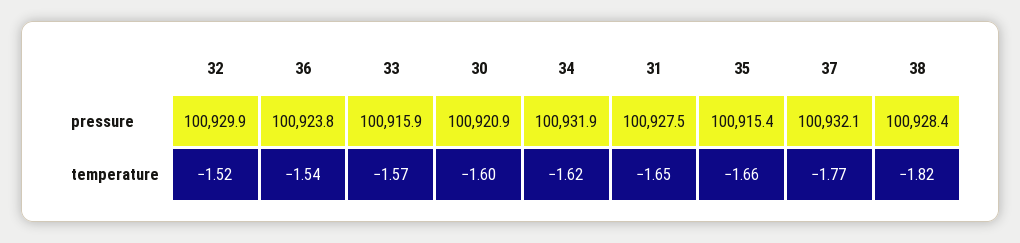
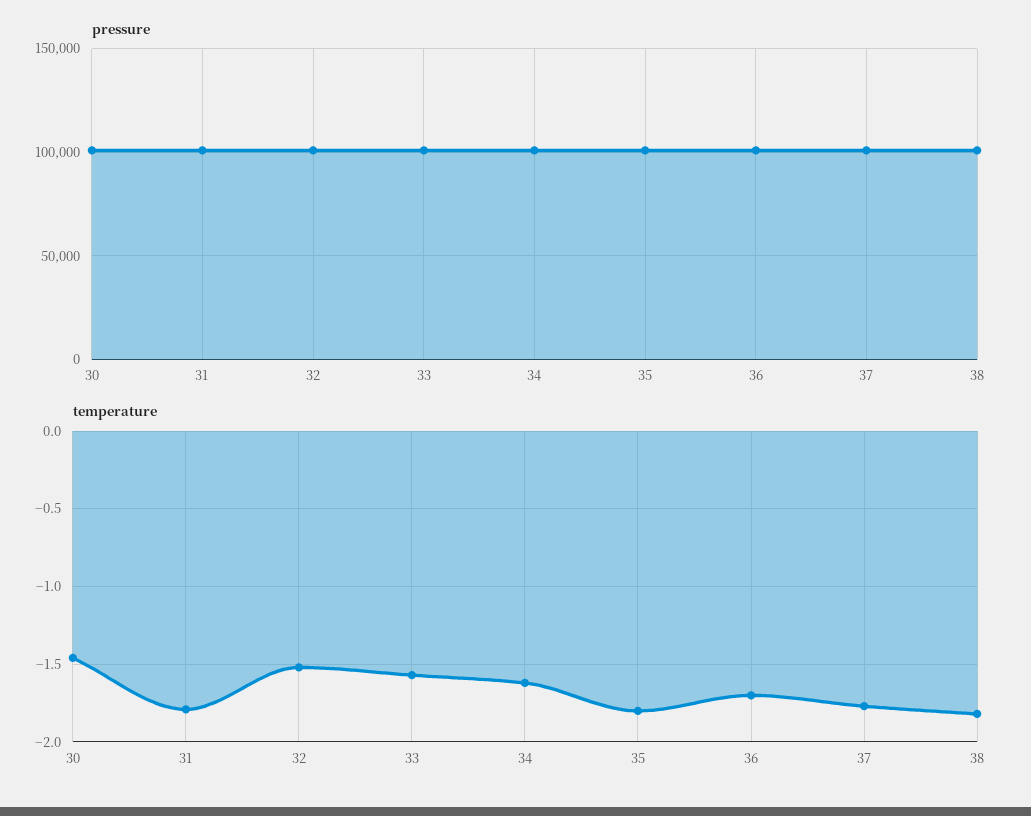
  {
    "pressure": {
      "32": 100929.9,
      "36": 100923.8,
      "33": 100915.9,
      "30": 100920.9,
      "34": 100931.9,
      "31": 100927.5,
      "35": 100915.4,
      "37": 100932.1,
      "38": 100928.4
    },
    "temperature": {
      "32": -1.52,
-     "36": -1.54,
+     "36": -1.7,
      "33": -1.57,
-     "30": -1.6,
+     "30": -1.45,
      "34": -1.62,
-     "31": -1.65,
+     "31": -1.8,
-     "35": -1.66,
+     "35": -1.8,
      "37": -1.77,
      "38": -1.82
    }
  }

